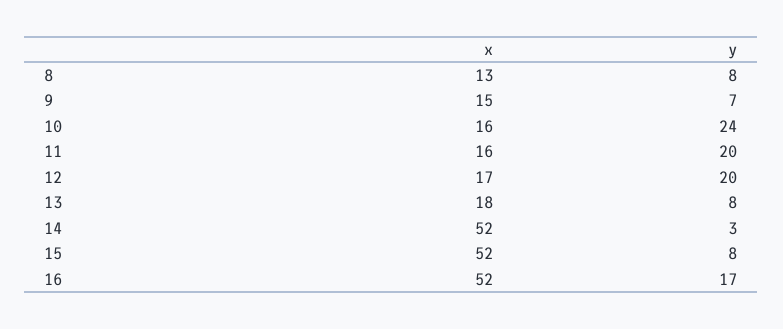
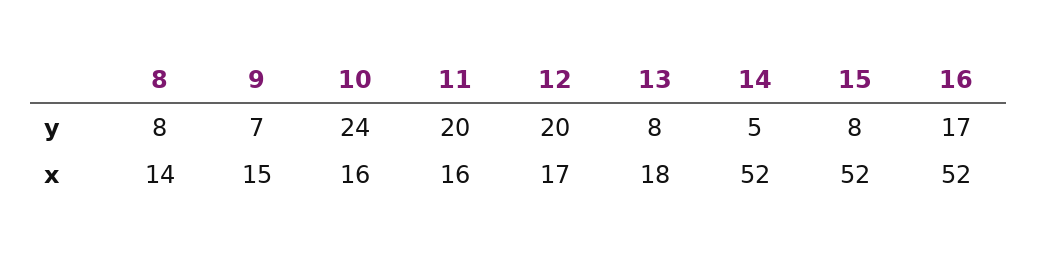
  {
    "x": {
-     "8": 13,
+     "8": 14,
      "9": 15,
      "10": 16,
      "11": 16,
      "12": 17,
      "13": 18,
      "14": 52,
      "15": 52,
      "16": 52
    },
    "y": {
      "8": 8,
      "9": 7,
      "10": 24,
      "11": 20,
      "12": 20,
      "13": 8,
-     "14": 3,
+     "14": 5,
      "15": 8,
      "16": 17
    }
  }

